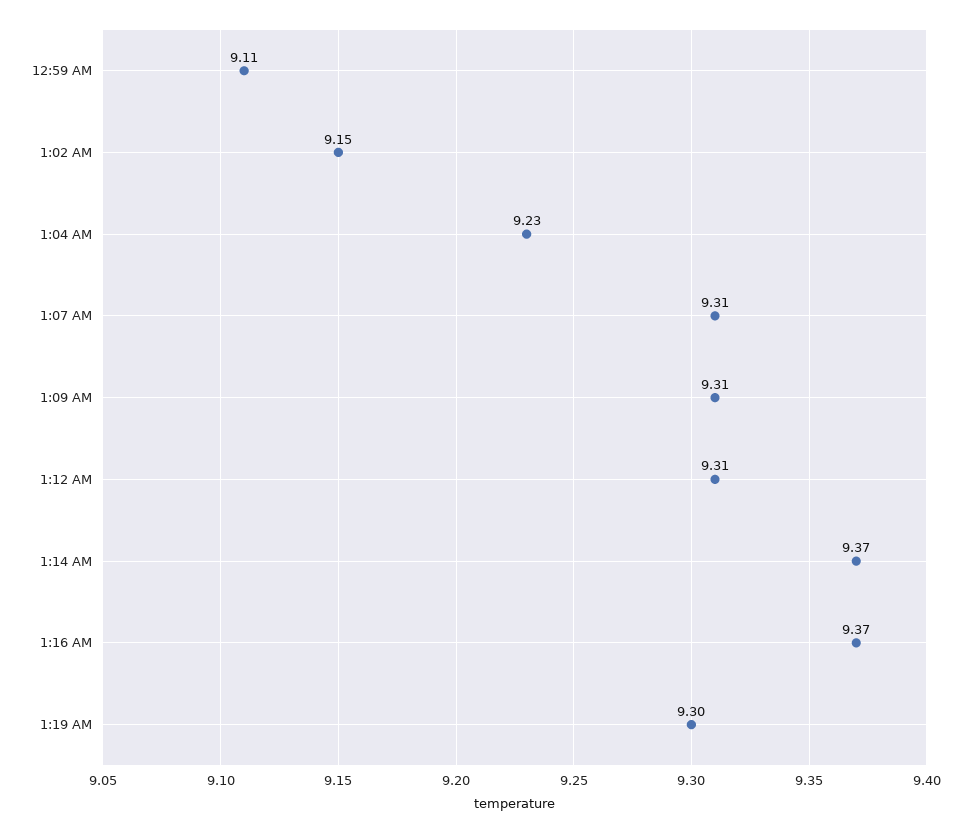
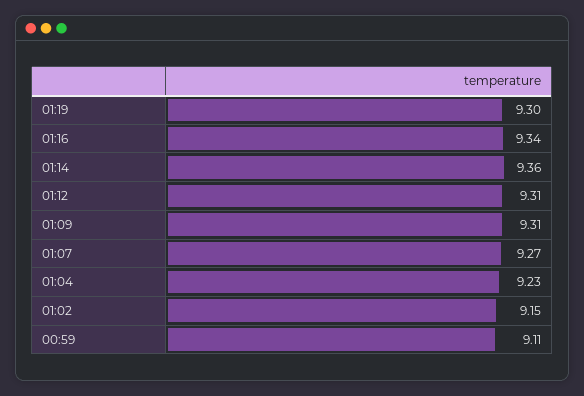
  {
    "12:59 AM": 9.11,
    "1:02 AM": 9.15,
    "1:04 AM": 9.23,
-   "1:07 AM": 9.31,
+   "1:07 AM": 9.27,
    "1:09 AM": 9.31,
    "1:12 AM": 9.31,
-   "1:14 AM": 9.37,
+   "1:14 AM": 9.36,
-   "1:16 AM": 9.37,
+   "1:16 AM": 9.34,
    "1:19 AM": 9.3
  }

